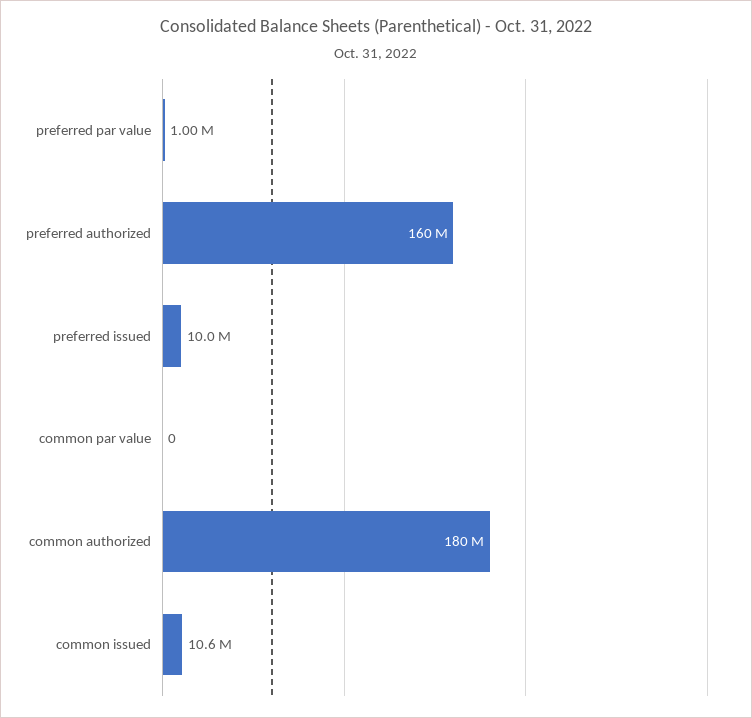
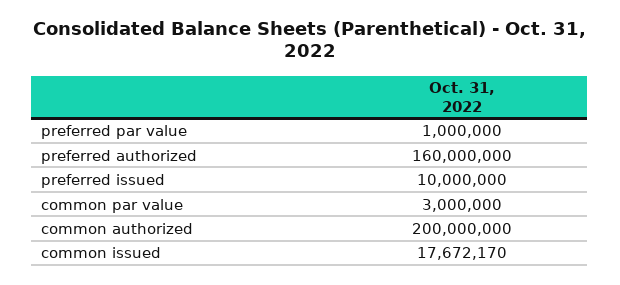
  {
    "preferred par value": 1000000,
    "preferred authorized": 160000000,
    "preferred issued": 10000000,
-   "common par value": 0,
+   "common par value": 3000000,
-   "common authorized": 180000000,
+   "common authorized": 200000000,
-   "common issued": 10600000
+   "common issued": 17672170
  }

